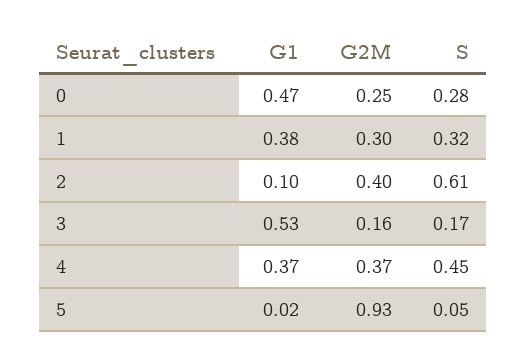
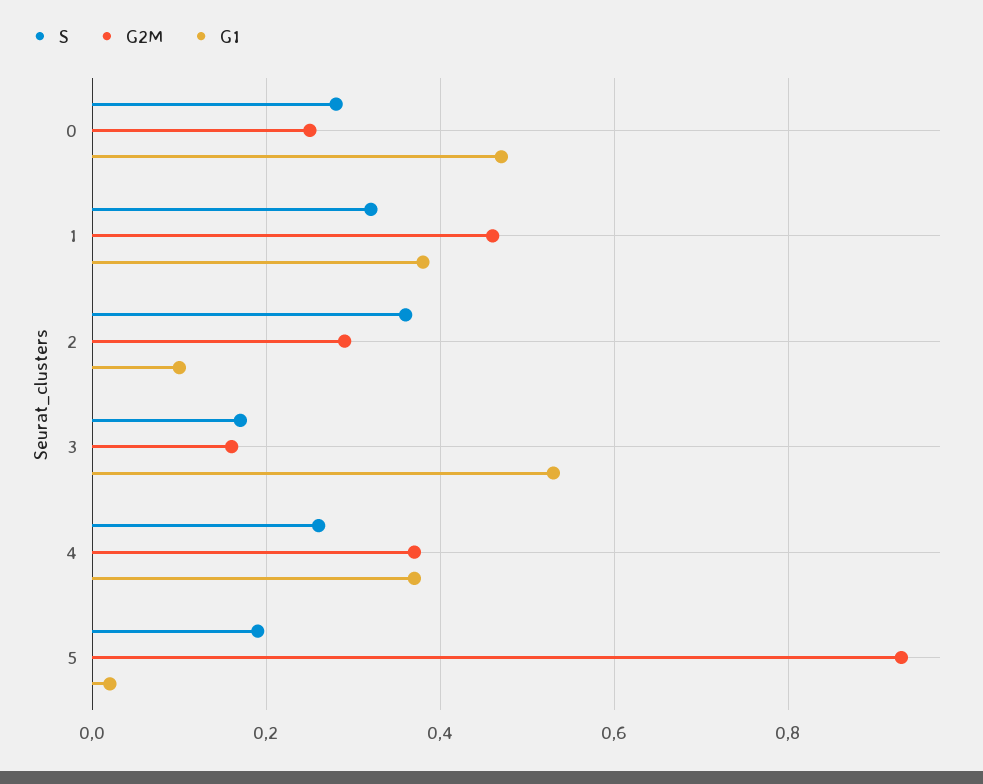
  {
    "G1": {
      "0": 0.47,
      "1": 0.38,
      "2": 0.1,
      "3": 0.53,
      "4": 0.37,
      "5": 0.02
    },
    "G2M": {
      "0": 0.25,
-     "1": 0.3,
+     "1": 0.45,
-     "2": 0.4,
+     "2": 0.3,
      "3": 0.16,
      "4": 0.37,
      "5": 0.93
    },
    "S": {
      "0": 0.28,
      "1": 0.32,
-     "2": 0.61,
+     "2": 0.35,
      "3": 0.17,
-     "4": 0.45,
+     "4": 0.25,
-     "5": 0.05
+     "5": 0.2
    }
  }

